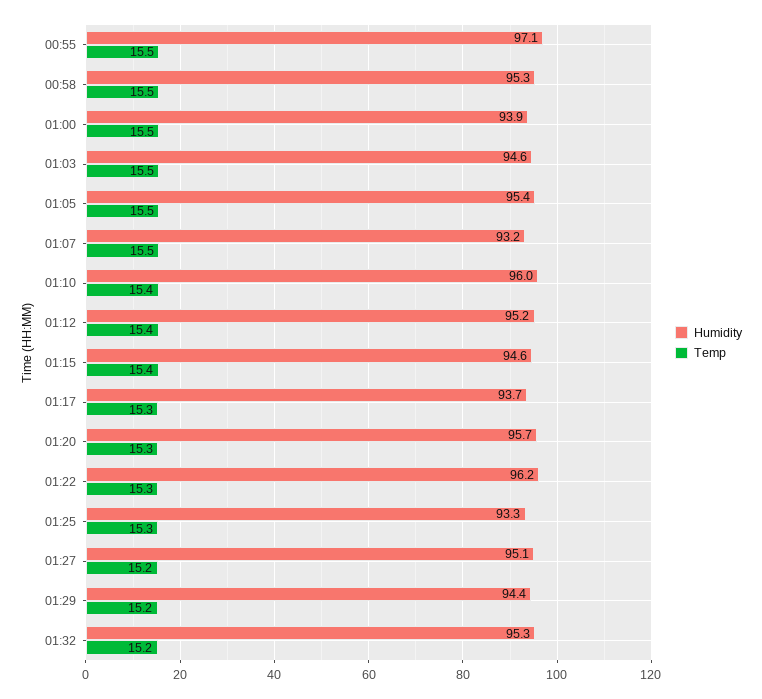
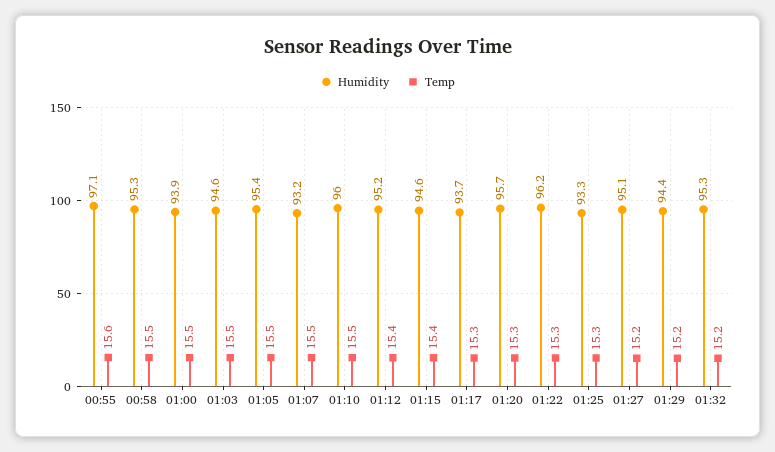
  {
    "Humidity": {
      "00:55": 97.1,
      "00:58": 95.3,
      "01:00": 93.9,
      "01:03": 94.6,
      "01:05": 95.4,
      "01:07": 93.2,
      "01:10": 96,
      "01:12": 95.2,
      "01:15": 94.6,
      "01:17": 93.7,
      "01:20": 95.7,
      "01:22": 96.2,
      "01:25": 93.3,
      "01:27": 95.1,
      "01:29": 94.4,
      "01:32": 95.3
    },
    "Temp": {
-     "00:55": 15.5,
+     "00:55": 15.6,
      "00:58": 15.5,
      "01:00": 15.5,
      "01:03": 15.5,
      "01:05": 15.5,
      "01:07": 15.5,
-     "01:10": 15.4,
+     "01:10": 15.5,
      "01:12": 15.4,
      "01:15": 15.4,
      "01:17": 15.3,
      "01:20": 15.3,
      "01:22": 15.3,
      "01:25": 15.3,
      "01:27": 15.2,
      "01:29": 15.2,
      "01:32": 15.2
    }
  }

